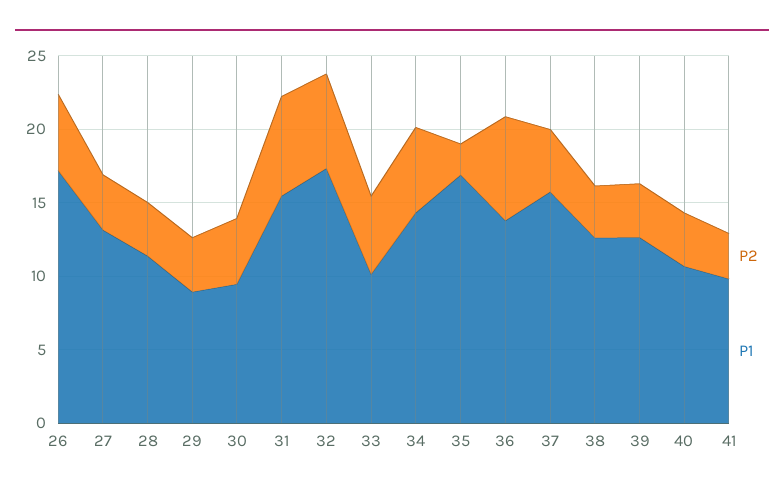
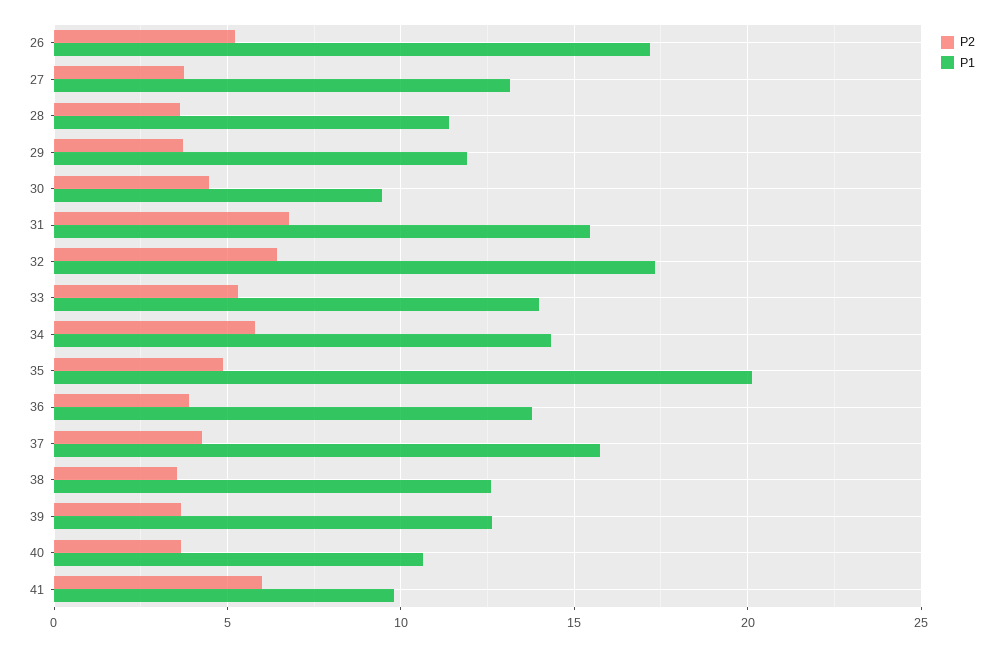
  {
    "P2": {
      "26": 5,
      "27": 4,
      "28": 3.5,
      "29": 3.5,
      "30": 4.5,
      "31": 7,
      "32": 6.5,
      "33": 5.5,
      "34": 6,
-     "35": 2,
+     "35": 5,
-     "36": 7,
+     "36": 4,
      "37": 4.5,
      "38": 3.5,
      "39": 3.5,
      "40": 3.5,
-     "41": 3
+     "41": 6
    },
    "P1": {
      "26": 17,
      "27": 13,
      "28": 11.5,
-     "29": 9,
+     "29": 12,
      "30": 9.5,
      "31": 15.5,
      "32": 17.5,
-     "33": 10,
+     "33": 14,
      "34": 14.5,
-     "35": 17,
+     "35": 20,
      "36": 14,
      "37": 15.5,
      "38": 12.5,
      "39": 12.5,
      "40": 10.5,
      "41": 10
    }
  }

